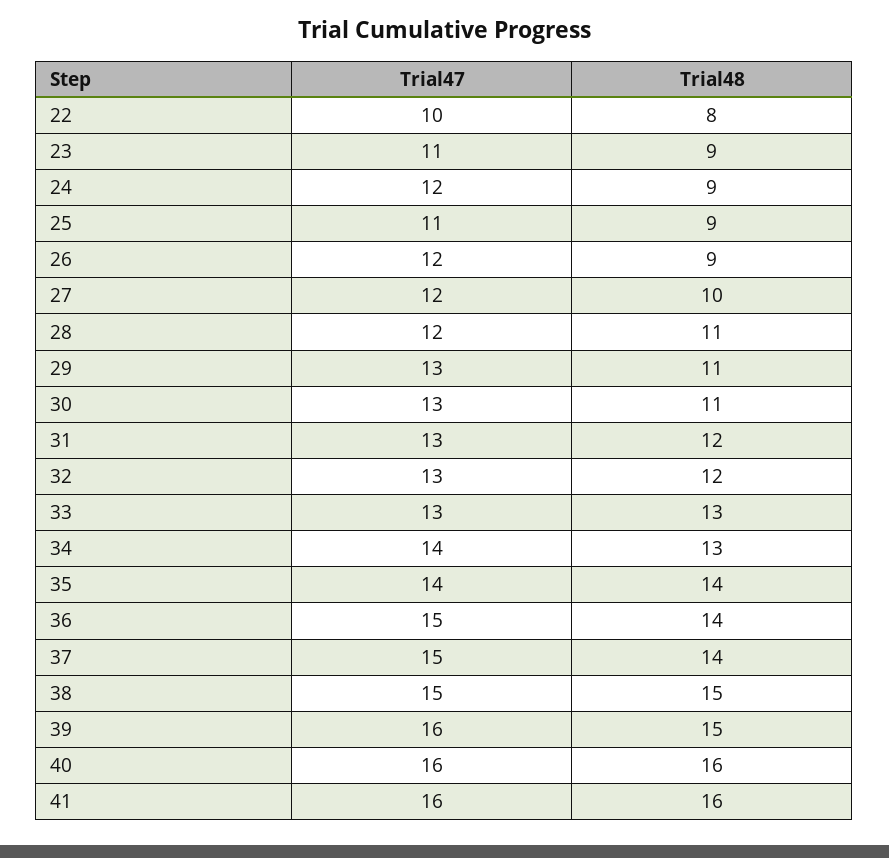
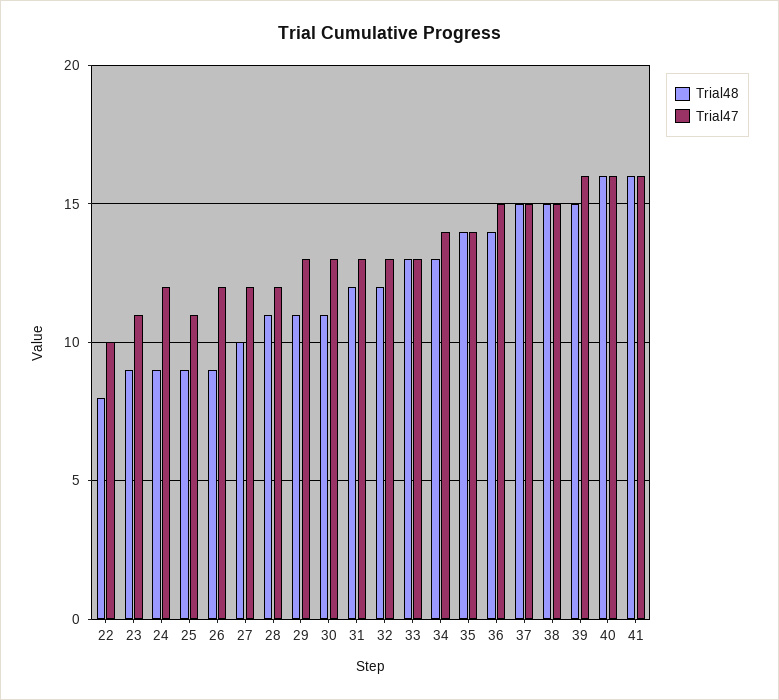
  {
    "Trial47": {
      "22": 10,
      "23": 11,
      "24": 12,
      "25": 11,
      "26": 12,
      "27": 12,
      "28": 12,
      "29": 13,
      "30": 13,
      "31": 13,
      "32": 13,
      "33": 13,
      "34": 14,
      "35": 14,
      "36": 15,
      "37": 15,
      "38": 15,
      "39": 16,
      "40": 16,
      "41": 16
    },
    "Trial48": {
      "22": 8,
      "23": 9,
      "24": 9,
      "25": 9,
      "26": 9,
      "27": 10,
      "28": 11,
      "29": 11,
      "30": 11,
      "31": 12,
      "32": 12,
      "33": 13,
      "34": 13,
      "35": 14,
      "36": 14,
-     "37": 14,
+     "37": 15,
      "38": 15,
      "39": 15,
      "40": 16,
      "41": 16
    }
  }

